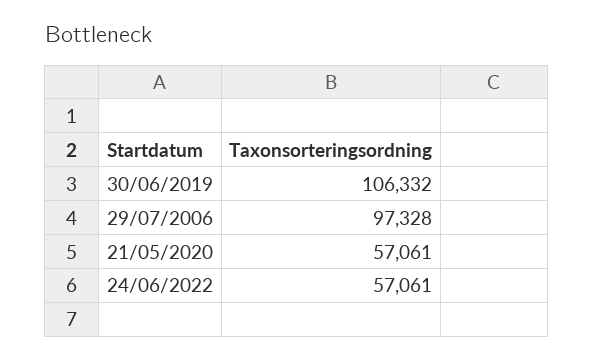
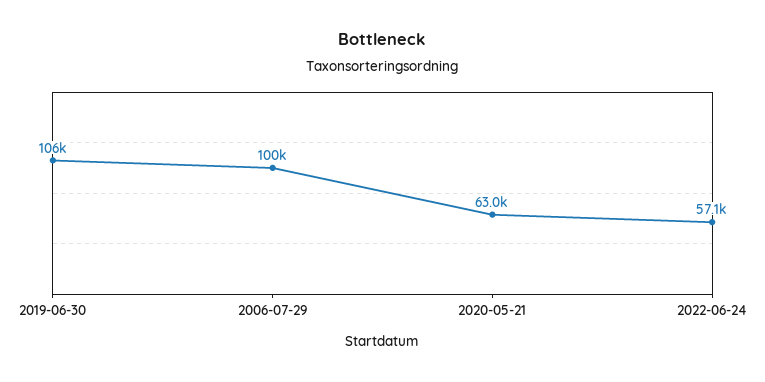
  {
    "30/06/2019": 106332,
-   "29/07/2006": 97328,
+   "29/07/2006": 100000,
-   "21/05/2020": 57061,
+   "21/05/2020": 63000,
    "24/06/2022": 57061
  }

